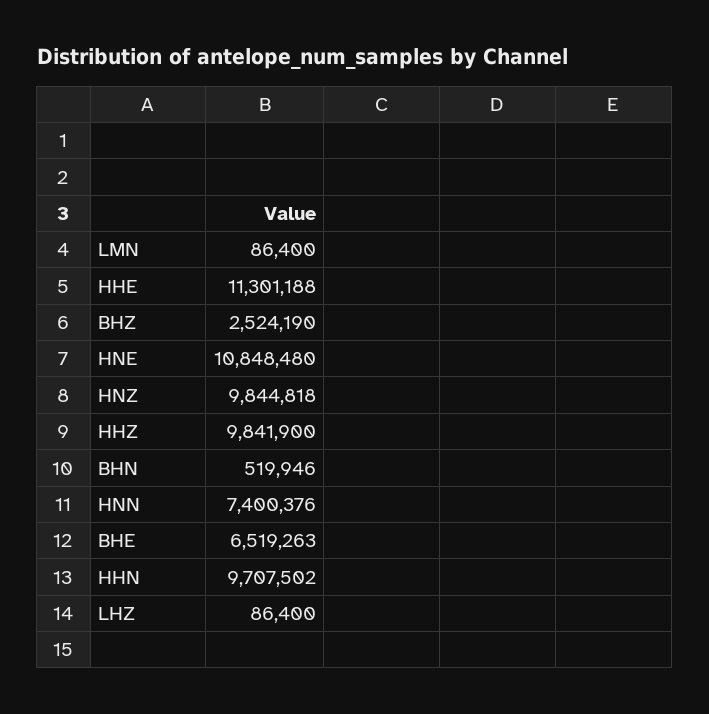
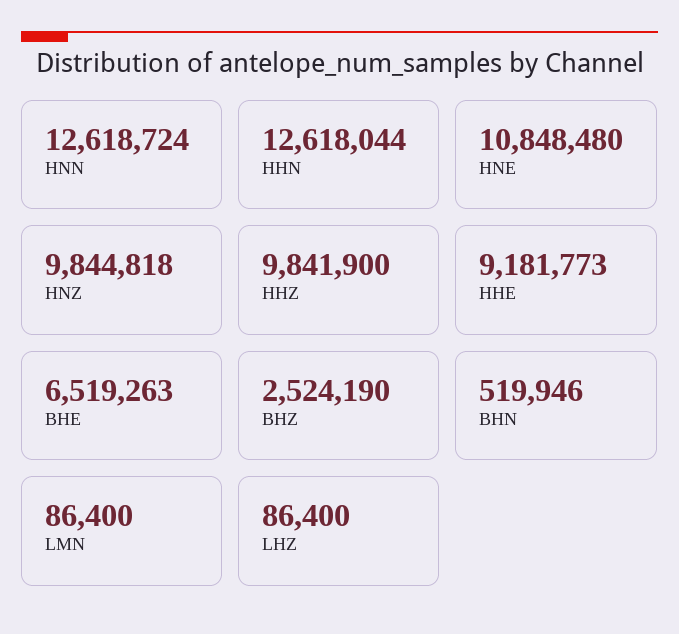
  {
    "LMN": 86400,
-   "HHE": 11301188,
+   "HHE": 9181773,
    "BHZ": 2524190,
    "HNE": 10848480,
    "HNZ": 9844818,
    "HHZ": 9841900,
    "BHN": 519946,
-   "HNN": 7400376,
+   "HNN": 12618724,
    "BHE": 6519263,
-   "HHN": 9707502,
+   "HHN": 12618044,
    "LHZ": 86400
  }

